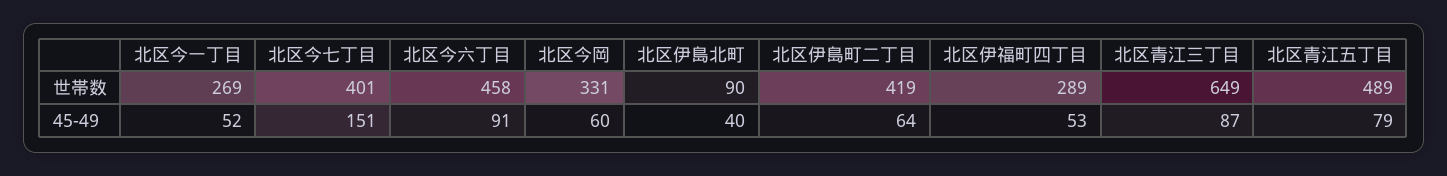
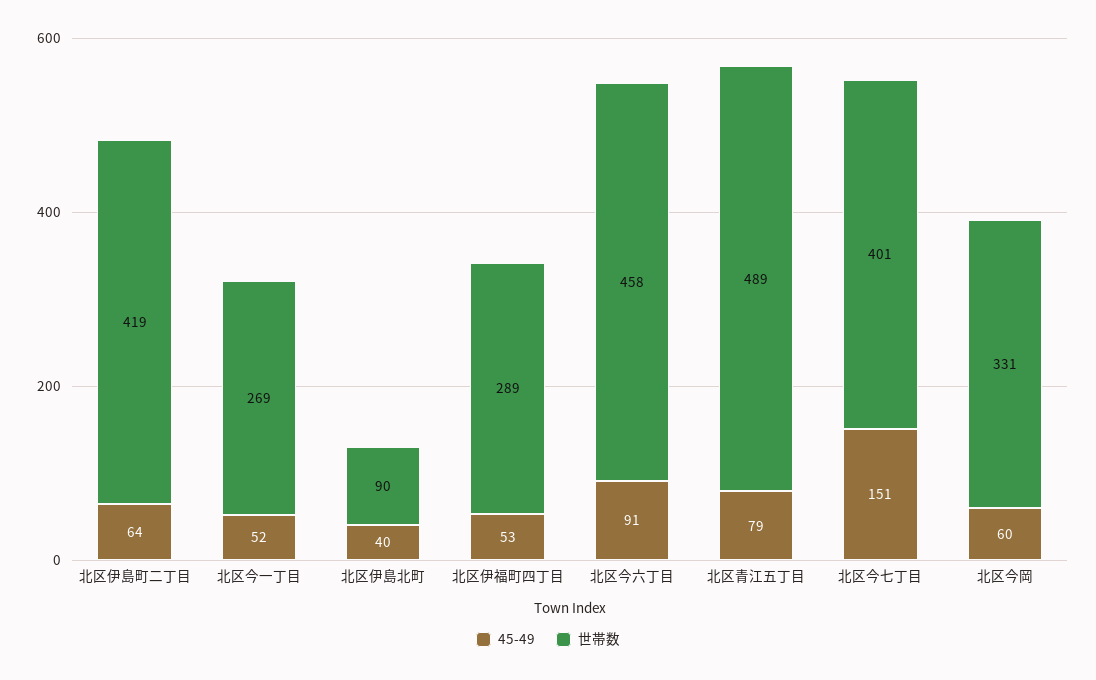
  {
    "世帯数": {
      "北区今一丁目": 269,
      "北区今七丁目": 401,
      "北区今六丁目": 458,
      "北区今岡": 331,
      "北区伊島北町": 90,
      "北区伊島町二丁目": 419,
      "北区伊福町四丁目": 289,
-     "北区青江三丁目": 649,
      "北区青江五丁目": 489
    },
    "45-49": {
      "北区今一丁目": 52,
      "北区今七丁目": 151,
      "北区今六丁目": 91,
      "北区今岡": 60,
      "北区伊島北町": 40,
      "北区伊島町二丁目": 64,
      "北区伊福町四丁目": 53,
-     "北区青江三丁目": 87,
      "北区青江五丁目": 79
    }
  }

